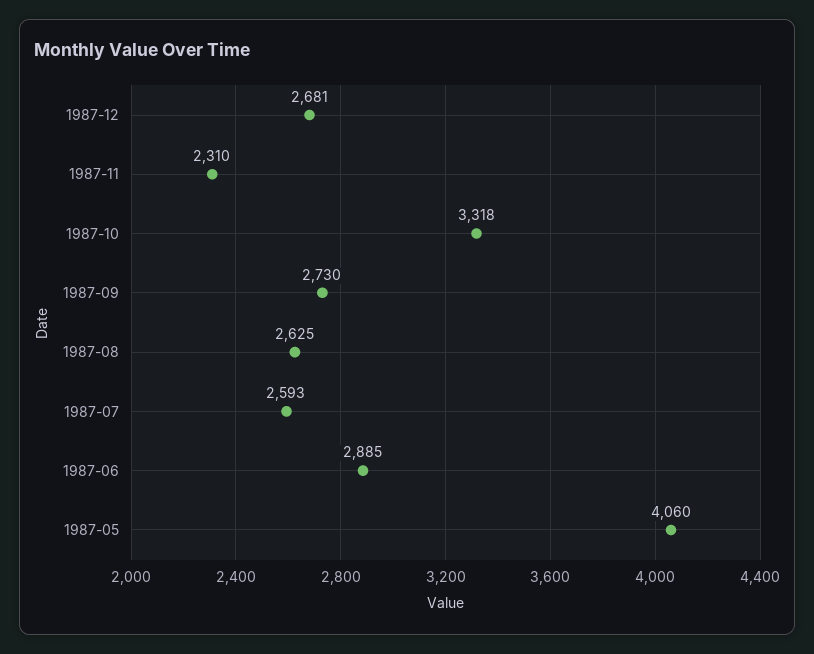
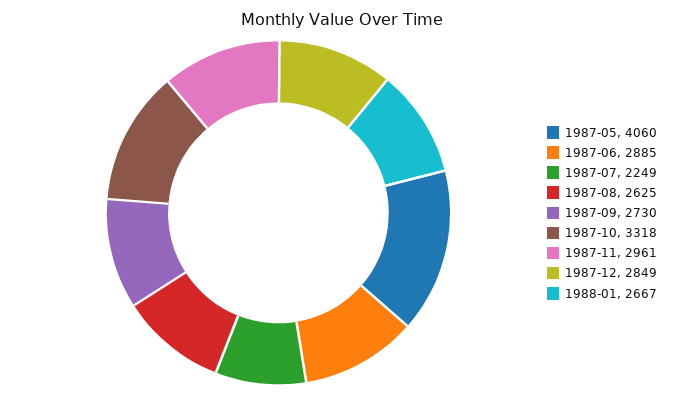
  {
-   "1987-12": 2681,
+   "1987-12": 2849,
-   "1987-11": 2310,
+   "1987-11": 2961,
    "1987-10": 3318,
    "1987-09": 2730,
    "1987-08": 2625,
-   "1987-07": 2593,
+   "1987-07": 2249,
    "1987-06": 2885,
-   "1987-05": 4060
+   "1987-05": 4060,
+   "1988-01": 2667
  }

